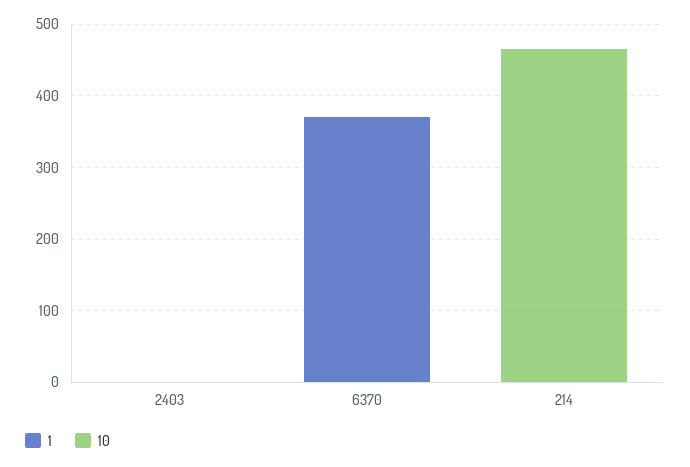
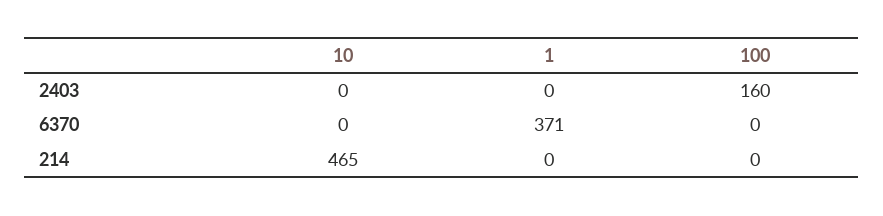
  {
    "1": {
      "2403": 0,
      "6370": 371,
      "214": 0
    },
    "10": {
      "2403": 0,
      "6370": 0,
      "214": 465
-   }
+   },
+   "100": {
+     "2403": 160,
+     "6370": 0,
+     "214": 0
+   }
  }

